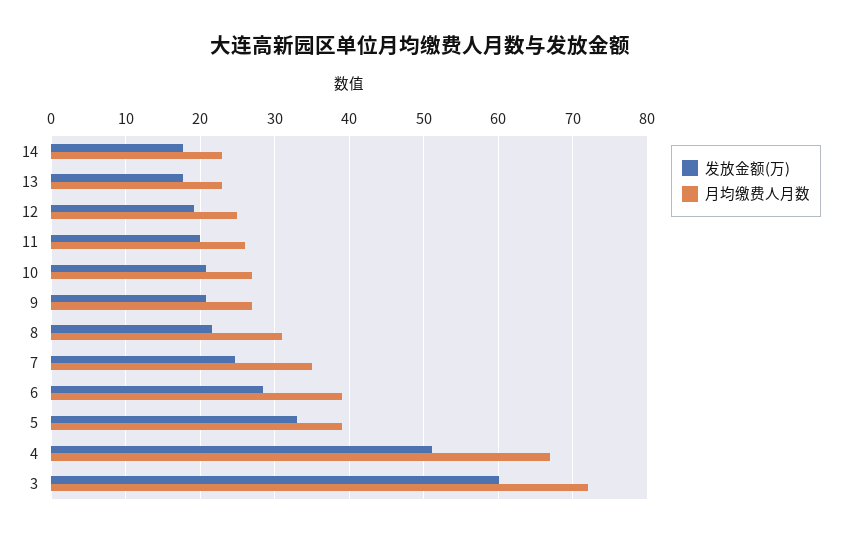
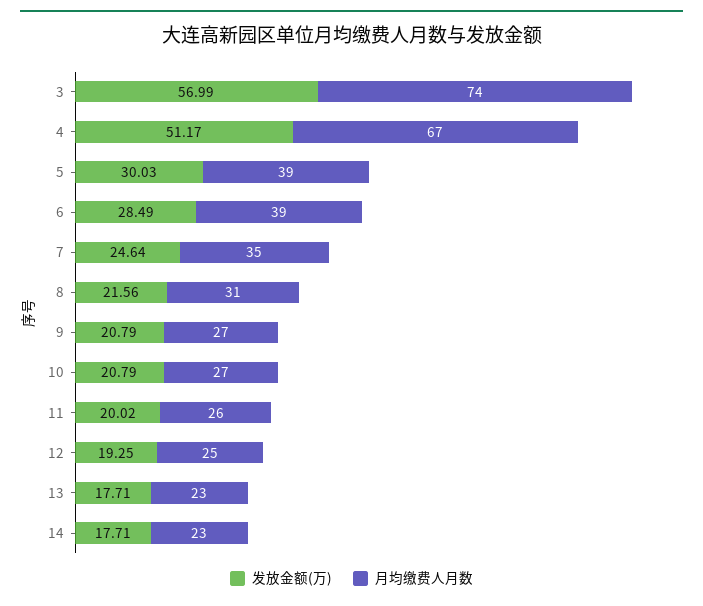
  {
    "发放金额(万)": {
      "14": 17.71,
      "13": 17.71,
      "12": 19.25,
      "11": 20.02,
      "10": 20.79,
      "9": 20.79,
      "8": 21.56,
      "7": 24.64,
      "6": 28.49,
-     "5": 33,
+     "5": 30.03,
      "4": 51.17,
-     "3": 60
+     "3": 56.99
    },
    "月均缴费人月数": {
      "14": 23,
      "13": 23,
      "12": 25,
      "11": 26,
      "10": 27,
      "9": 27,
      "8": 31,
      "7": 35,
      "6": 39,
      "5": 39,
      "4": 67,
-     "3": 72
+     "3": 74
    }
  }

